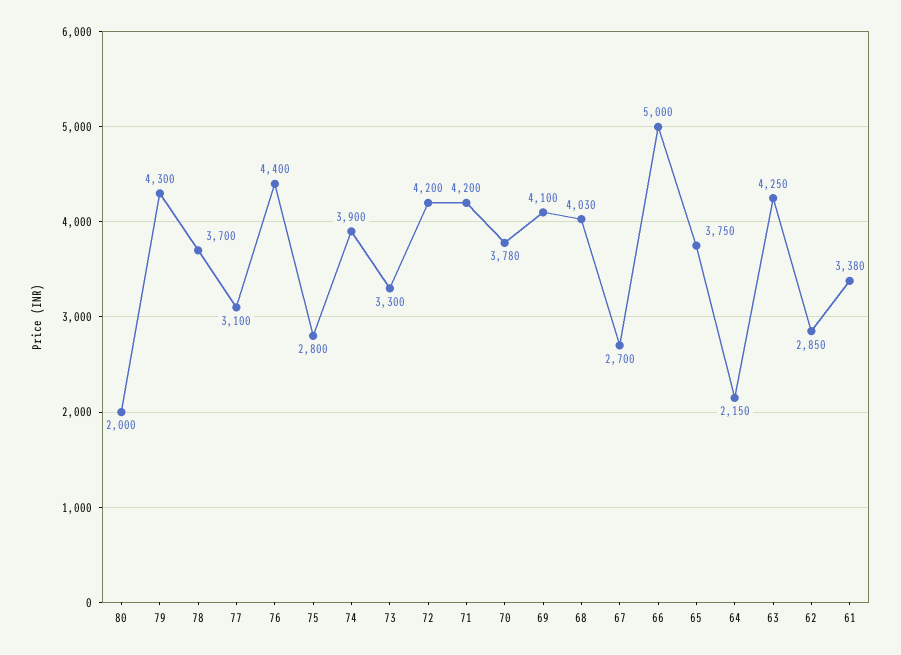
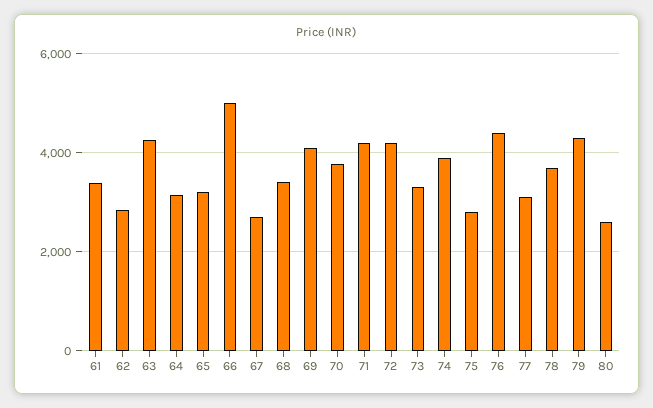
  {
-   "80": 2000,
+   "80": 2600,
    "79": 4300,
    "78": 3700,
    "77": 3100,
    "76": 4400,
    "75": 2800,
    "74": 3900,
    "73": 3300,
    "72": 4200,
    "71": 4200,
    "70": 3780,
    "69": 4100,
-   "68": 4030,
+   "68": 3400,
    "67": 2700,
    "66": 5000,
-   "65": 3750,
+   "65": 3200,
-   "64": 2150,
+   "64": 3200,
    "63": 4250,
    "62": 2850,
    "61": 3380
  }

